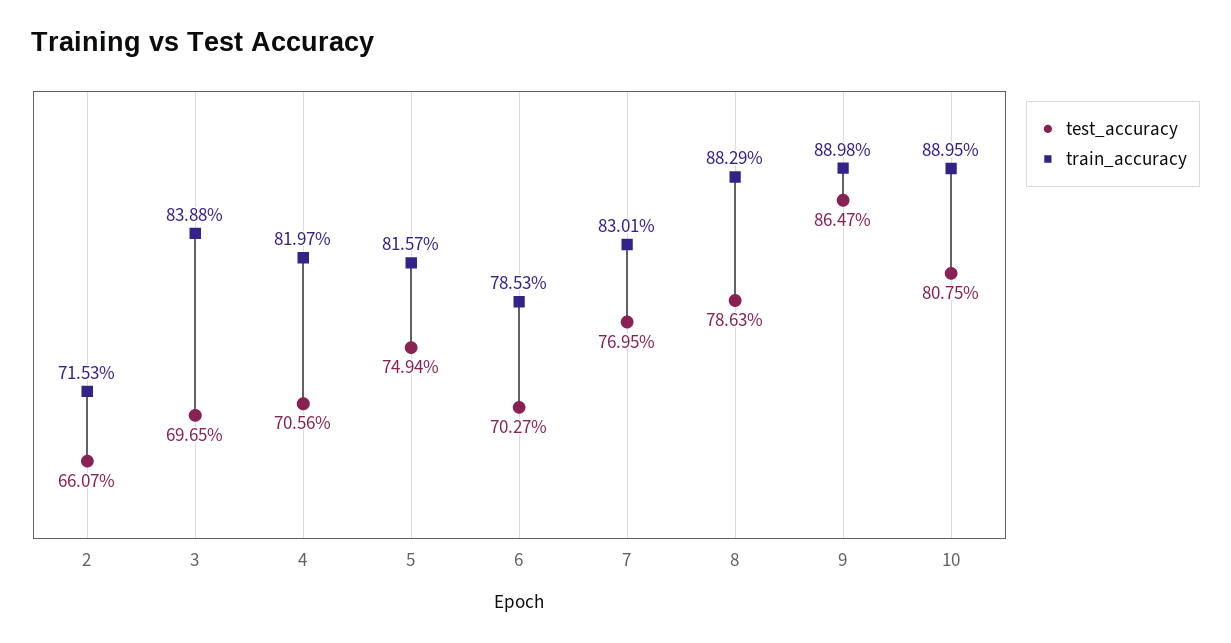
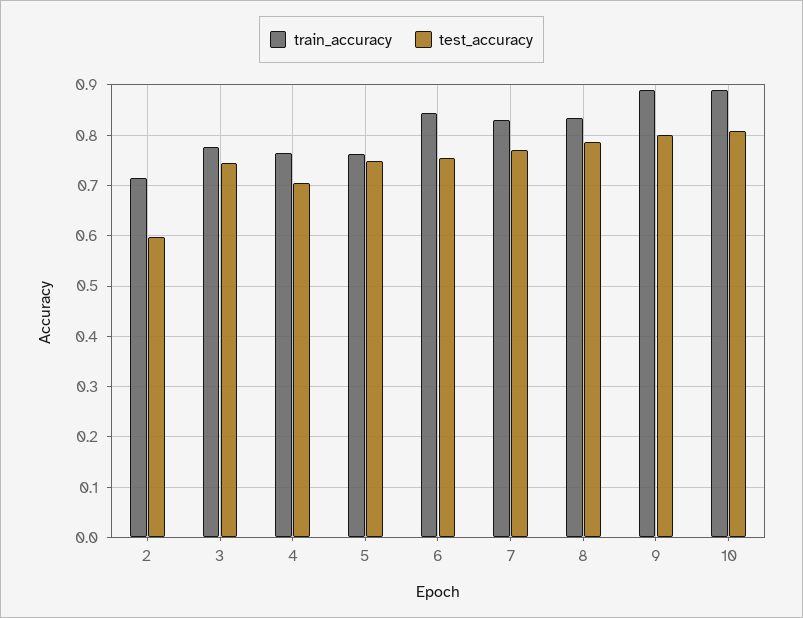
  {
    "test_accuracy": {
-     "2": 0.6607,
+     "2": 0.6,
-     "3": 0.6965,
+     "3": 0.74,
      "4": 0.7056,
      "5": 0.7494,
-     "6": 0.7027,
+     "6": 0.76,
      "7": 0.7695,
      "8": 0.7863,
-     "9": 0.8647,
+     "9": 0.8,
      "10": 0.8075
    },
    "train_accuracy": {
      "2": 0.7153,
-     "3": 0.8388,
+     "3": 0.78,
-     "4": 0.8197,
+     "4": 0.76,
-     "5": 0.8157,
+     "5": 0.76,
-     "6": 0.7853,
+     "6": 0.84,
      "7": 0.8301,
-     "8": 0.8829,
+     "8": 0.84,
      "9": 0.8898,
      "10": 0.8895
    }
  }

